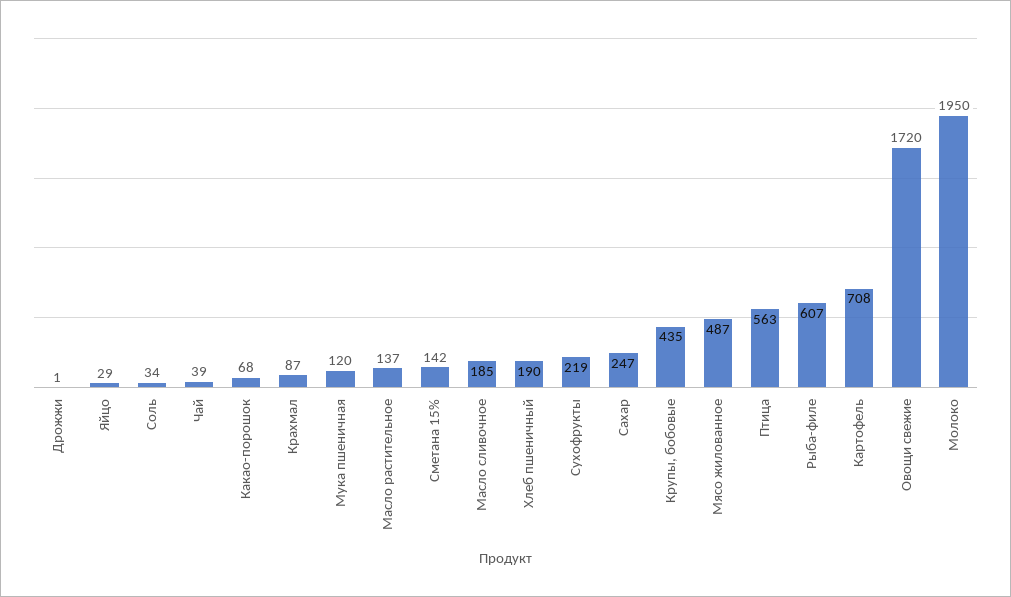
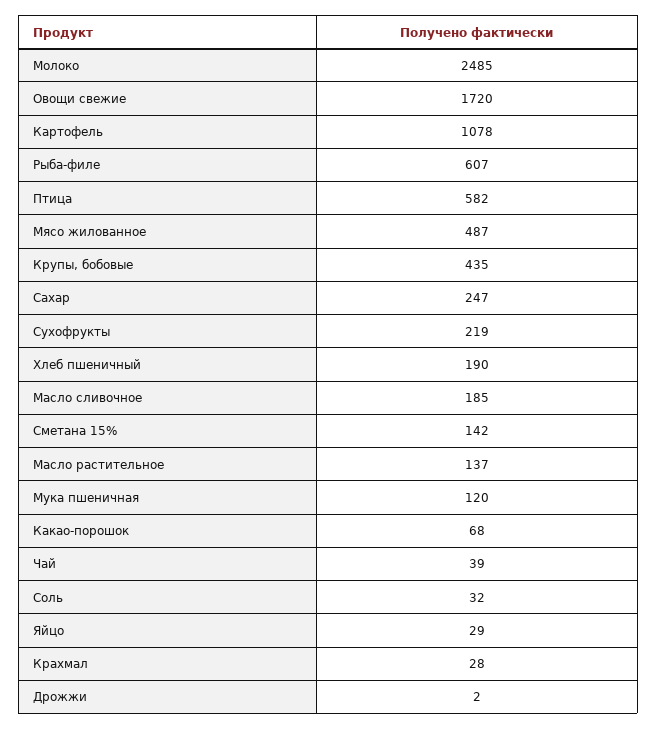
  {
-   "Дрожжи": 1,
+   "Дрожжи": 2,
    "Яйцо": 29,
-   "Соль": 34,
+   "Соль": 32,
    "Чай": 39,
    "Какао-порошок": 68,
-   "Крахмал": 87,
+   "Крахмал": 28,
    "Мука пшеничная": 120,
    "Масло растительное": 137,
    "Сметана 15%": 142,
    "Масло сливочное": 185,
    "Хлеб пшеничный": 190,
    "Сухофрукты": 219,
    "Сахар": 247,
    "Крупы, бобовые": 435,
    "Мясо жилованное": 487,
-   "Птица": 563,
+   "Птица": 582,
    "Рыба-филе": 607,
-   "Картофель": 708,
+   "Картофель": 1078,
    "Овощи свежие": 1720,
-   "Молоко": 1950
+   "Молоко": 2485
  }

